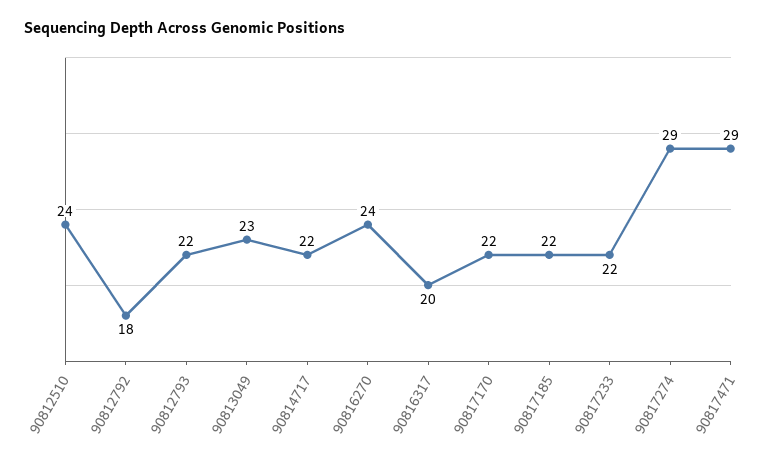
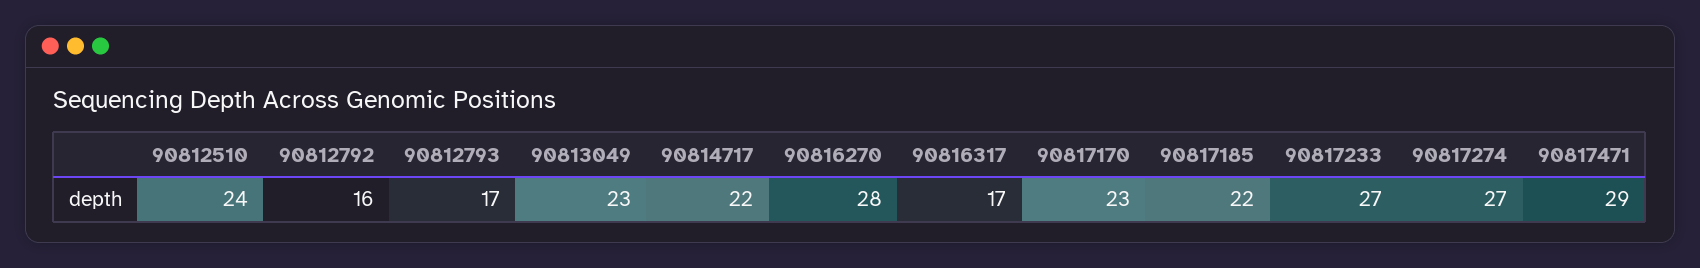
  {
    "90812510": 24,
-   "90812792": 18,
+   "90812792": 16,
-   "90812793": 22,
+   "90812793": 17,
    "90813049": 23,
    "90814717": 22,
-   "90816270": 24,
+   "90816270": 28,
-   "90816317": 20,
+   "90816317": 17,
-   "90817170": 22,
+   "90817170": 23,
    "90817185": 22,
-   "90817233": 22,
+   "90817233": 27,
-   "90817274": 29,
+   "90817274": 27,
    "90817471": 29
  }

